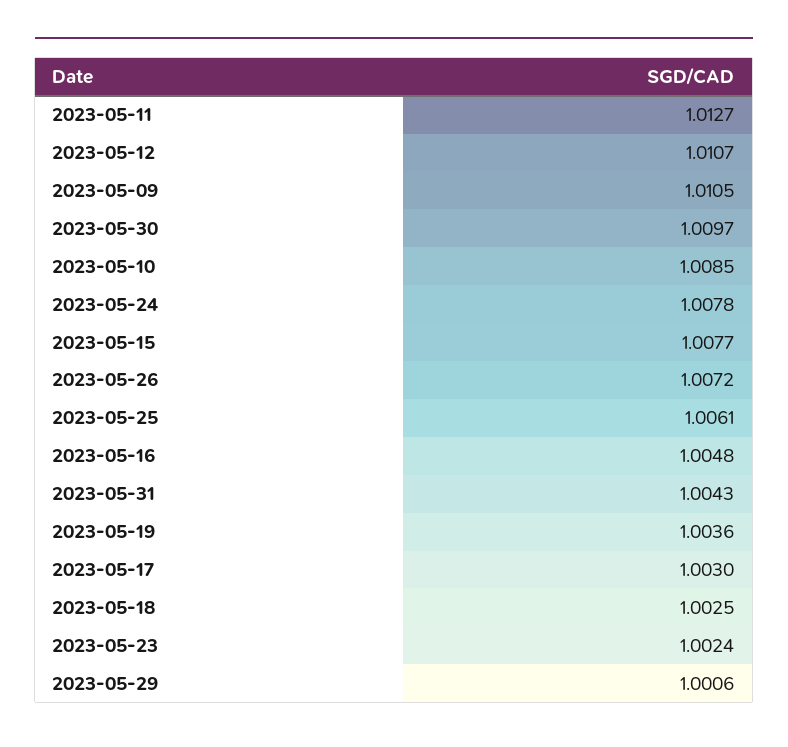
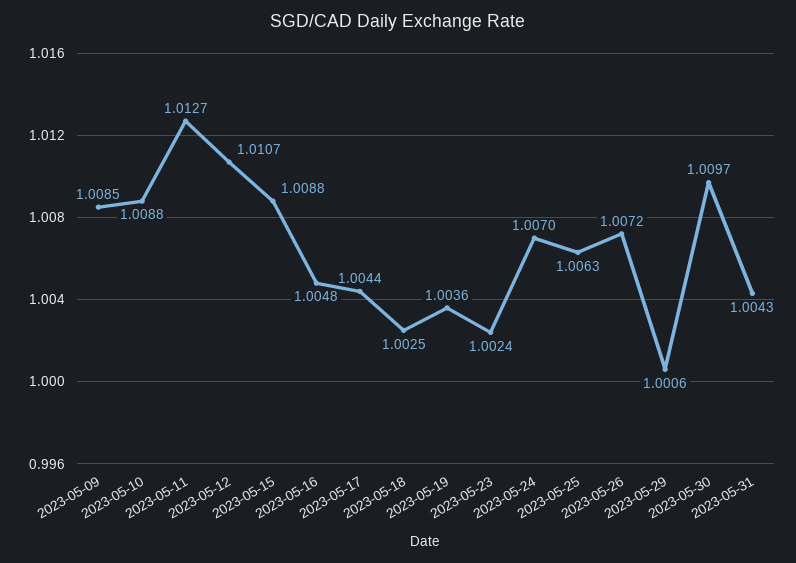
  {
    "2023-05-11": 1.0127,
    "2023-05-12": 1.0107,
-   "2023-05-09": 1.0105,
+   "2023-05-09": 1.0085,
    "2023-05-30": 1.0097,
-   "2023-05-10": 1.0085,
+   "2023-05-10": 1.0088,
-   "2023-05-24": 1.0078,
+   "2023-05-24": 1.007,
-   "2023-05-15": 1.0077,
+   "2023-05-15": 1.0088,
    "2023-05-26": 1.0072,
-   "2023-05-25": 1.0061,
+   "2023-05-25": 1.0063,
    "2023-05-16": 1.0048,
    "2023-05-31": 1.0043,
    "2023-05-19": 1.0036,
-   "2023-05-17": 1.003,
+   "2023-05-17": 1.0044,
    "2023-05-18": 1.0025,
    "2023-05-23": 1.0024,
    "2023-05-29": 1.0006
  }

